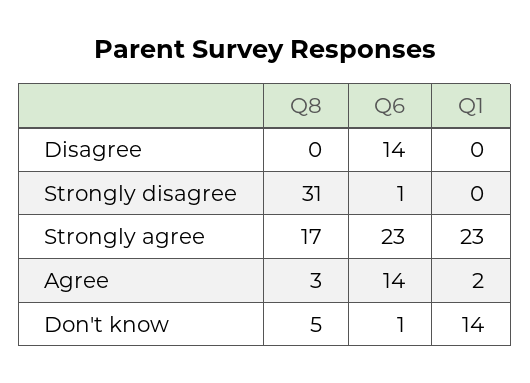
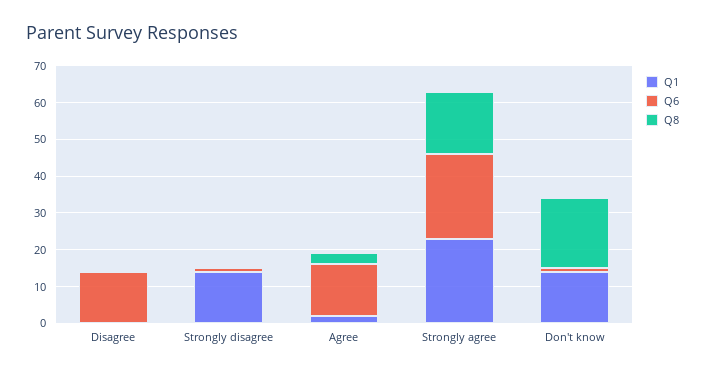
  {
    "Q8": {
      "Disagree": 0,
-     "Strongly disagree": 31,
+     "Strongly disagree": 0,
      "Strongly agree": 17,
      "Agree": 3,
-     "Don't know": 5
+     "Don't know": 20
    },
    "Q6": {
      "Disagree": 14,
      "Strongly disagree": 1,
      "Strongly agree": 23,
      "Agree": 14,
      "Don't know": 1
    },
    "Q1": {
      "Disagree": 0,
-     "Strongly disagree": 0,
+     "Strongly disagree": 15,
      "Strongly agree": 23,
      "Agree": 2,
      "Don't know": 14
    }
  }

